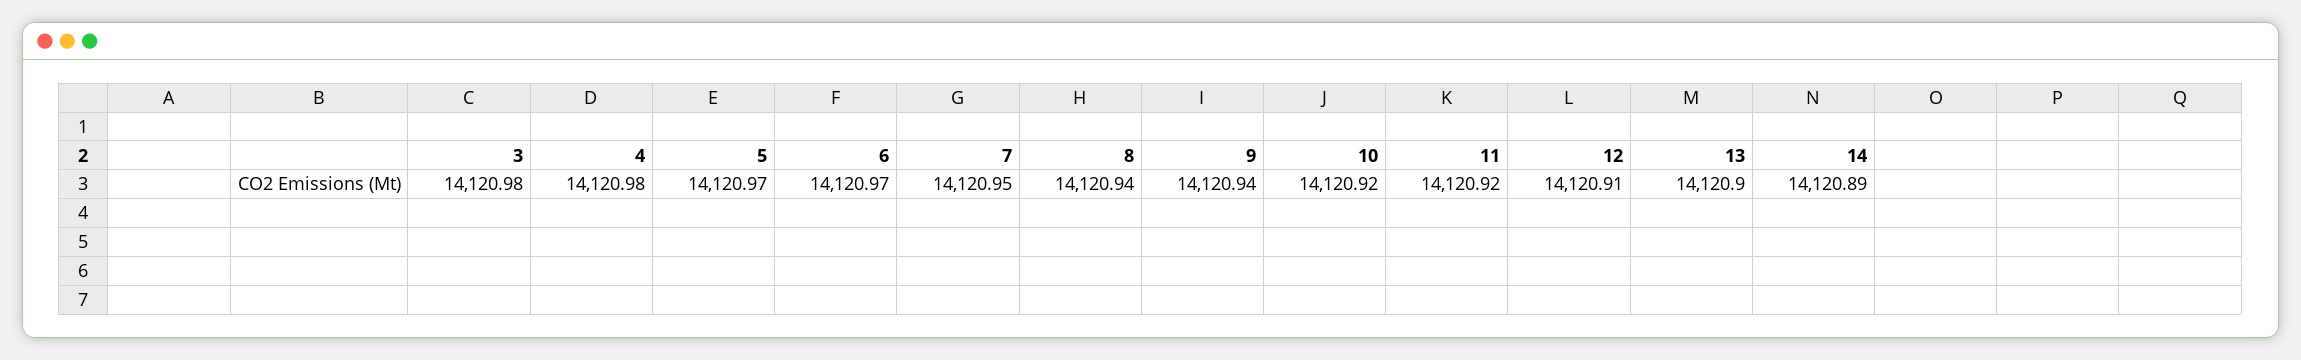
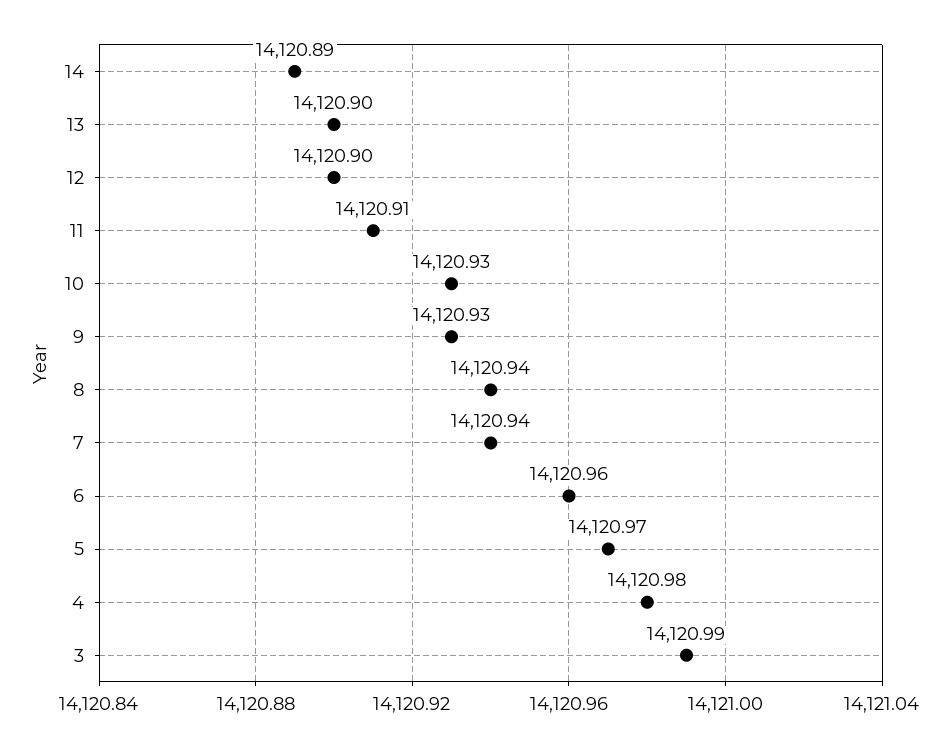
  {
-   "3": 14120.98,
+   "3": 14120.99,
    "4": 14120.98,
    "5": 14120.97,
-   "6": 14120.97,
+   "6": 14120.96,
-   "7": 14120.95,
+   "7": 14120.94,
    "8": 14120.94,
-   "9": 14120.94,
+   "9": 14120.93,
-   "10": 14120.92,
+   "10": 14120.93,
-   "11": 14120.92,
+   "11": 14120.91,
-   "12": 14120.91,
+   "12": 14120.9,
    "13": 14120.9,
    "14": 14120.89
  }

